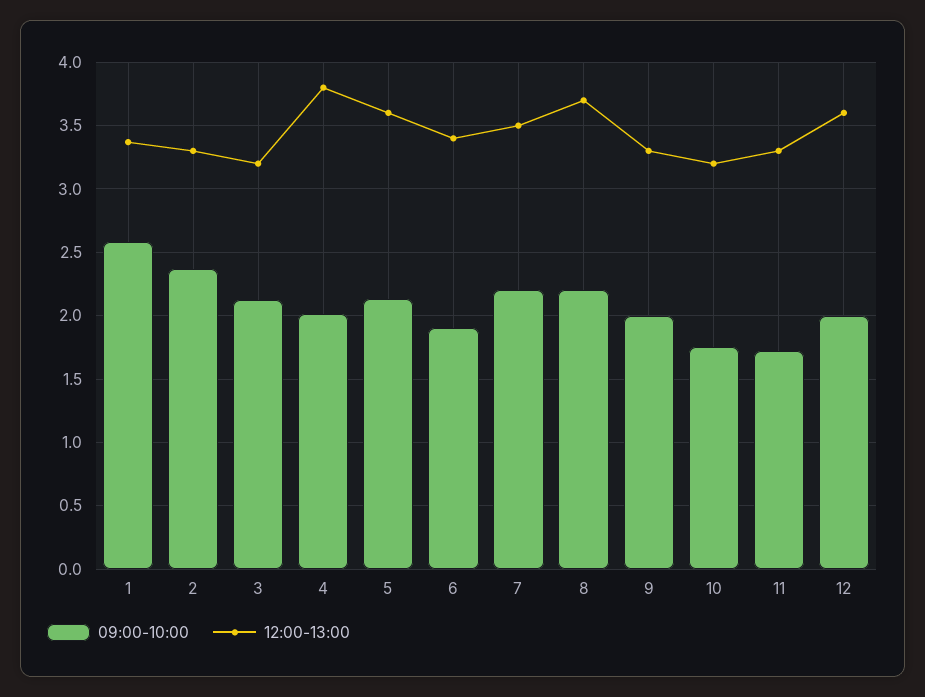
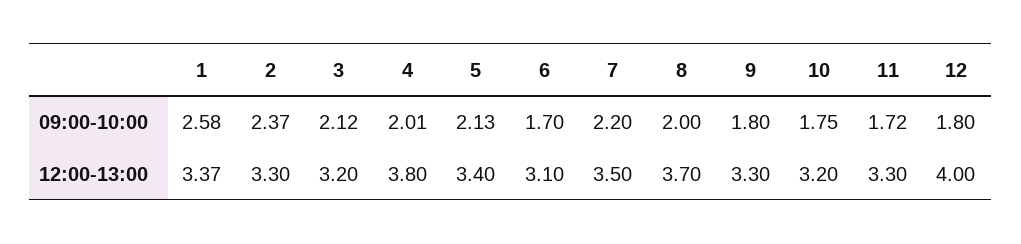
  {
    "09:00-10:00": {
      "1": 2.58,
      "2": 2.37,
      "3": 2.12,
      "4": 2.01,
      "5": 2.13,
-     "6": 1.9,
+     "6": 1.7,
      "7": 2.2,
-     "8": 2.2,
+     "8": 2,
-     "9": 2,
+     "9": 1.8,
      "10": 1.75,
      "11": 1.72,
-     "12": 2
+     "12": 1.8
    },
    "12:00-13:00": {
      "1": 3.37,
      "2": 3.3,
      "3": 3.2,
      "4": 3.8,
-     "5": 3.6,
+     "5": 3.4,
-     "6": 3.4,
+     "6": 3.1,
      "7": 3.5,
      "8": 3.7,
      "9": 3.3,
      "10": 3.2,
      "11": 3.3,
-     "12": 3.6
+     "12": 4
    }
  }

